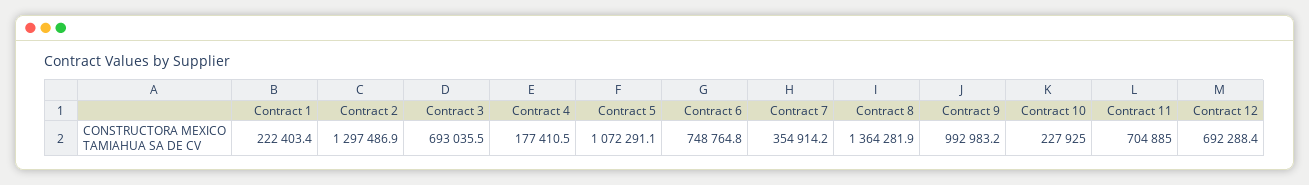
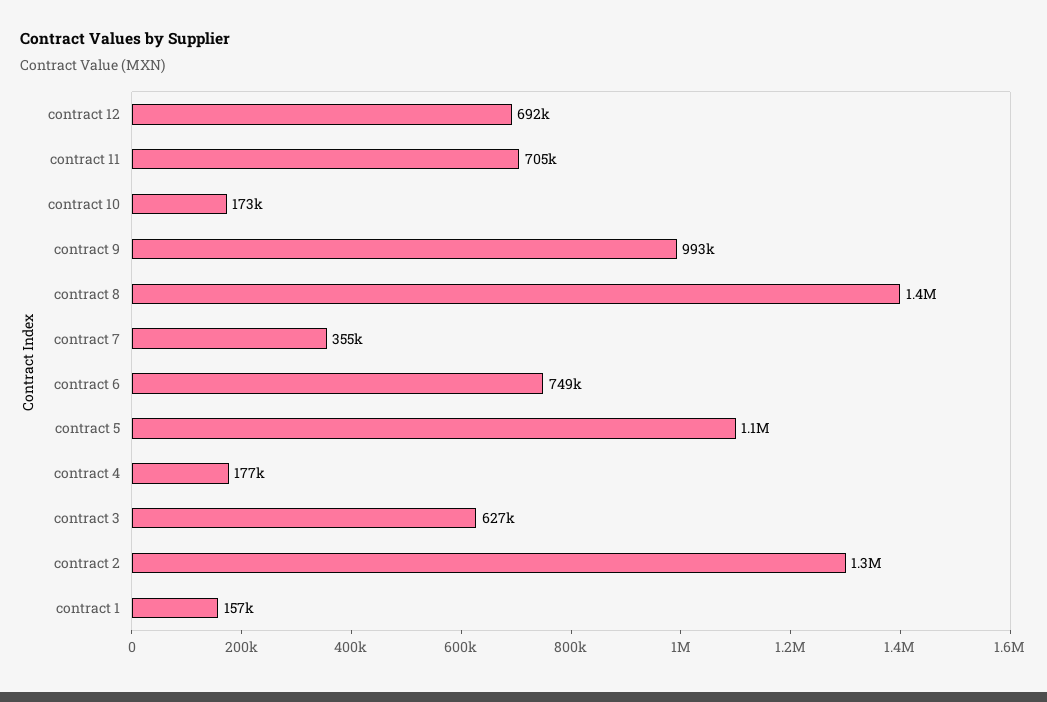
  {
-   "Contract 1": 222403.4,
+   "Contract 1": 157000,
    "Contract 2": 1297486.9,
-   "Contract 3": 693035.5,
+   "Contract 3": 627000,
    "Contract 4": 177410.5,
    "Contract 5": 1072291.1,
    "Contract 6": 748764.8,
    "Contract 7": 354914.2,
    "Contract 8": 1364281.9,
    "Contract 9": 992983.2,
-   "Contract 10": 227925,
+   "Contract 10": 173000,
    "Contract 11": 704885,
    "Contract 12": 692288.4
  }

